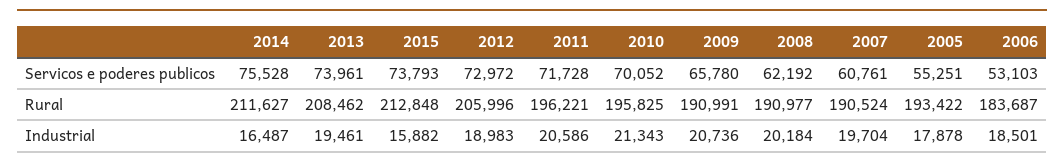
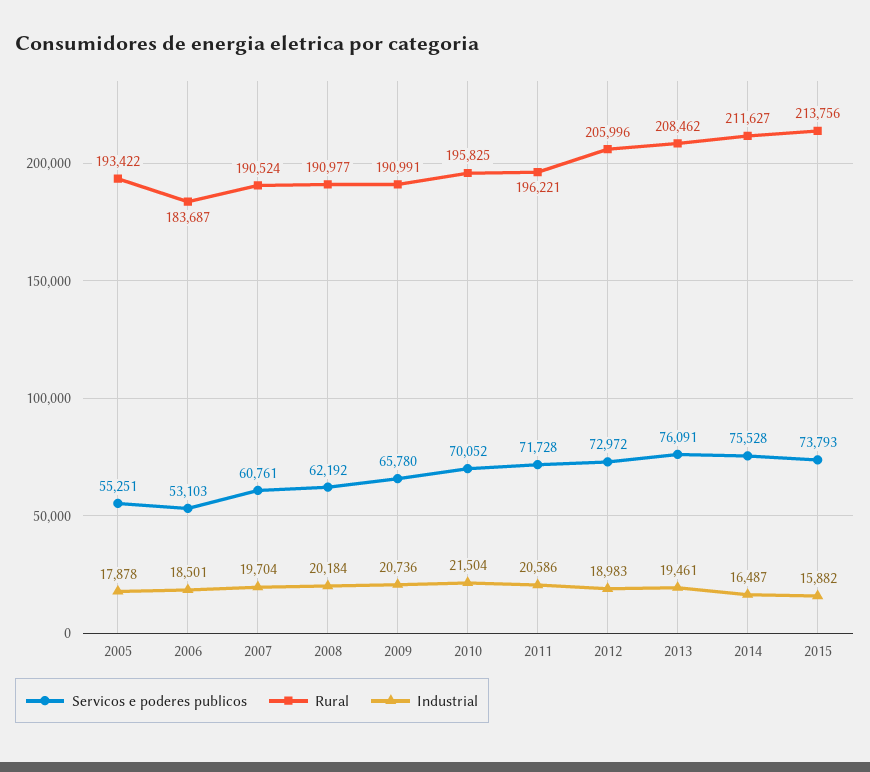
  {
    "Servicos e poderes publicos": {
      "2014": 75528,
-     "2013": 73961,
+     "2013": 76091,
      "2015": 73793,
      "2012": 72972,
      "2011": 71728,
      "2010": 70052,
      "2009": 65780,
      "2008": 62192,
      "2007": 60761,
      "2005": 55251,
      "2006": 53103
    },
    "Rural": {
      "2014": 211627,
      "2013": 208462,
-     "2015": 212848,
+     "2015": 213756,
      "2012": 205996,
      "2011": 196221,
      "2010": 195825,
      "2009": 190991,
      "2008": 190977,
      "2007": 190524,
      "2005": 193422,
      "2006": 183687
    },
    "Industrial": {
      "2014": 16487,
      "2013": 19461,
      "2015": 15882,
      "2012": 18983,
      "2011": 20586,
-     "2010": 21343,
+     "2010": 21504,
      "2009": 20736,
      "2008": 20184,
      "2007": 19704,
      "2005": 17878,
      "2006": 18501
    }
  }

